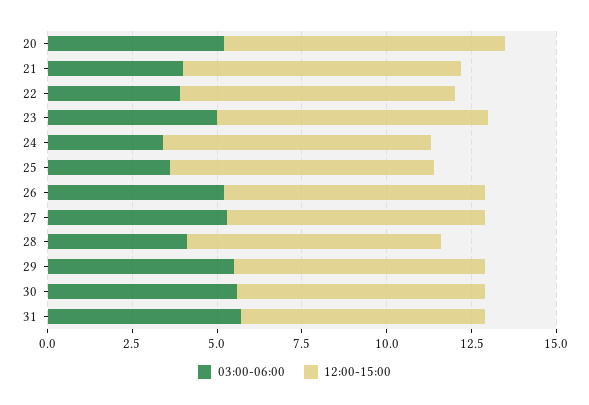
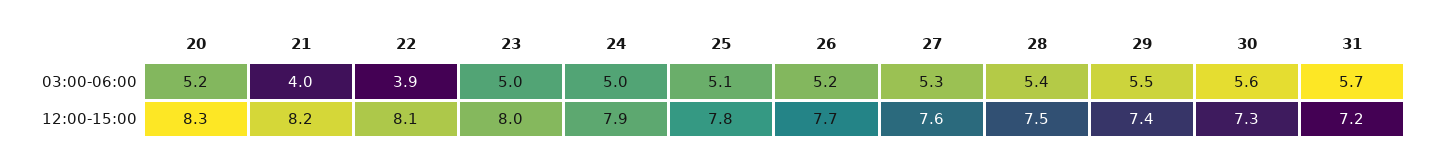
  {
    "03:00-06:00": {
      "20": 5.2,
      "21": 4,
      "22": 3.9,
      "23": 5,
-     "24": 3.5,
+     "24": 5,
-     "25": 3.5,
+     "25": 5.1,
      "26": 5.2,
      "27": 5.3,
-     "28": 4,
+     "28": 5.4,
      "29": 5.5,
      "30": 5.6,
      "31": 5.7
    },
    "12:00-15:00": {
      "20": 8.3,
      "21": 8.2,
      "22": 8.1,
      "23": 8,
      "24": 7.9,
      "25": 7.8,
      "26": 7.7,
      "27": 7.6,
      "28": 7.5,
      "29": 7.4,
      "30": 7.3,
      "31": 7.2
    }
  }

